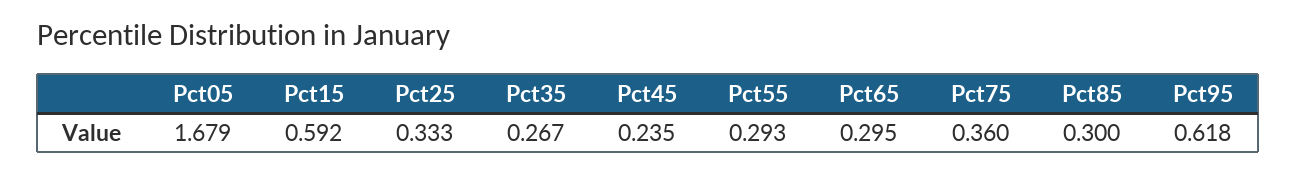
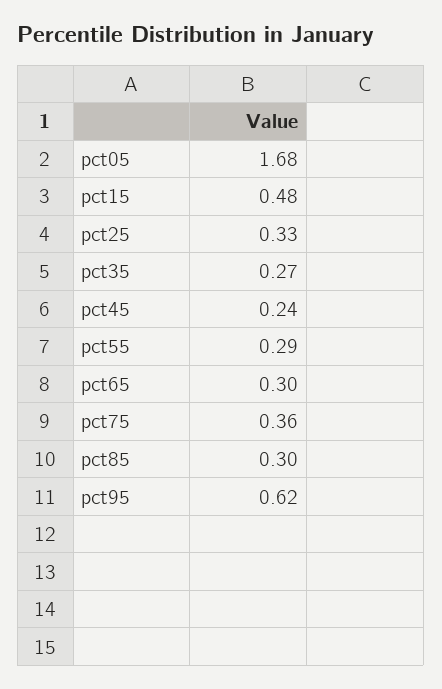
  {
    "Pct05": 1.679,
-   "Pct15": 0.592,
+   "Pct15": 0.48,
    "Pct25": 0.333,
    "Pct35": 0.267,
    "Pct45": 0.235,
    "Pct55": 0.293,
    "Pct65": 0.295,
    "Pct75": 0.36,
    "Pct85": 0.3,
    "Pct95": 0.618
  }

